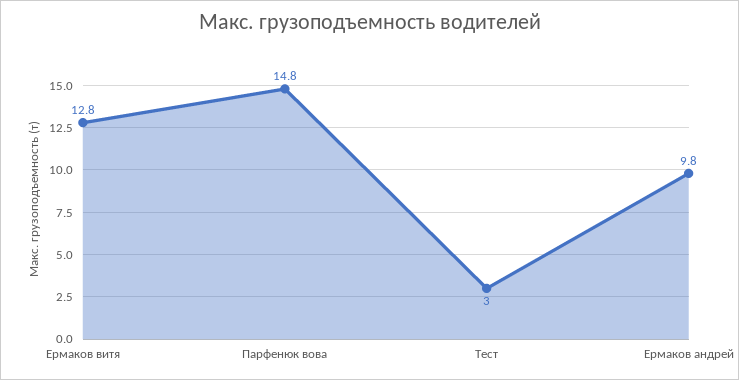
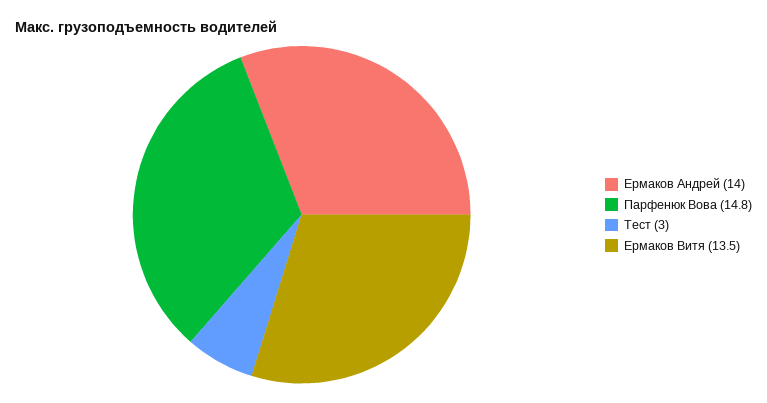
  {
-   "Ермаков витя": 12.8,
+   "Ермаков витя": 13.5,
    "Парфенюк вова": 14.8,
    "Тест": 3,
-   "Ермаков андрей": 9.8
+   "Ермаков андрей": 14
  }

